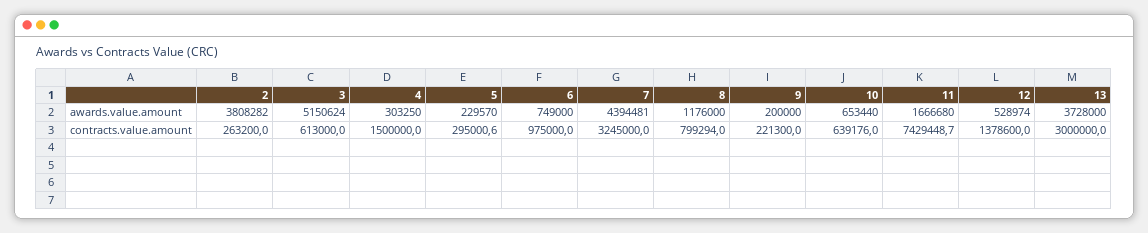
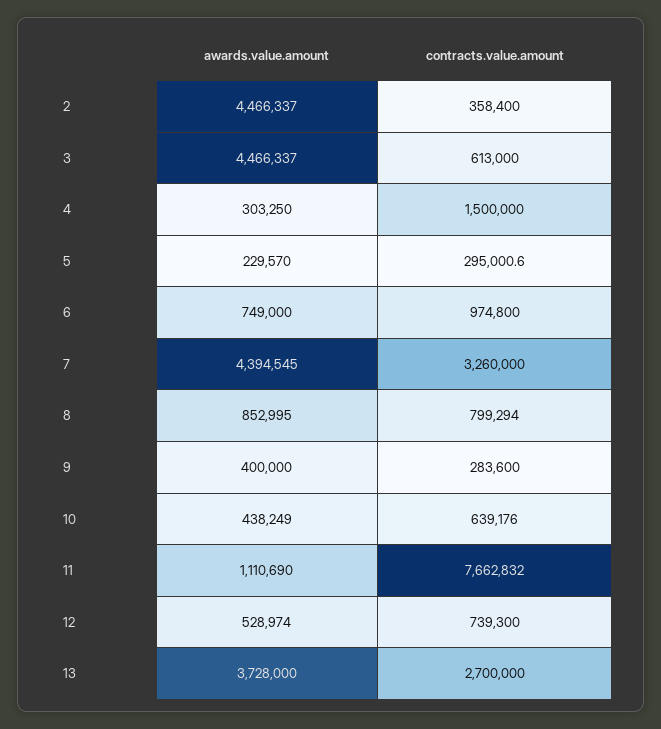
  {
    "2": {
-     "awards.value.amount": 3808282,
+     "awards.value.amount": 4466337,
-     "contracts.value.amount": 263200
+     "contracts.value.amount": 358400
    },
    "3": {
-     "awards.value.amount": 5150624,
+     "awards.value.amount": 4466337,
      "contracts.value.amount": 613000
    },
    "4": {
      "awards.value.amount": 303250,
      "contracts.value.amount": 1500000
    },
    "5": {
      "awards.value.amount": 229570,
      "contracts.value.amount": 295000.6
    },
    "6": {
      "awards.value.amount": 749000,
-     "contracts.value.amount": 975000
+     "contracts.value.amount": 974800
    },
    "7": {
-     "awards.value.amount": 4394481,
+     "awards.value.amount": 4394545,
-     "contracts.value.amount": 3245000
+     "contracts.value.amount": 3260000
    },
    "8": {
-     "awards.value.amount": 1176000,
+     "awards.value.amount": 852995,
      "contracts.value.amount": 799294
    },
    "9": {
-     "awards.value.amount": 200000,
+     "awards.value.amount": 400000,
-     "contracts.value.amount": 221300
+     "contracts.value.amount": 283600
    },
    "10": {
-     "awards.value.amount": 653440,
+     "awards.value.amount": 438249,
      "contracts.value.amount": 639176
    },
    "11": {
-     "awards.value.amount": 1666680,
+     "awards.value.amount": 1110690,
-     "contracts.value.amount": 7429448.7
+     "contracts.value.amount": 7662832
    },
    "12": {
      "awards.value.amount": 528974,
-     "contracts.value.amount": 1378600
+     "contracts.value.amount": 739300
    },
    "13": {
      "awards.value.amount": 3728000,
-     "contracts.value.amount": 3000000
+     "contracts.value.amount": 2700000
    }
  }

